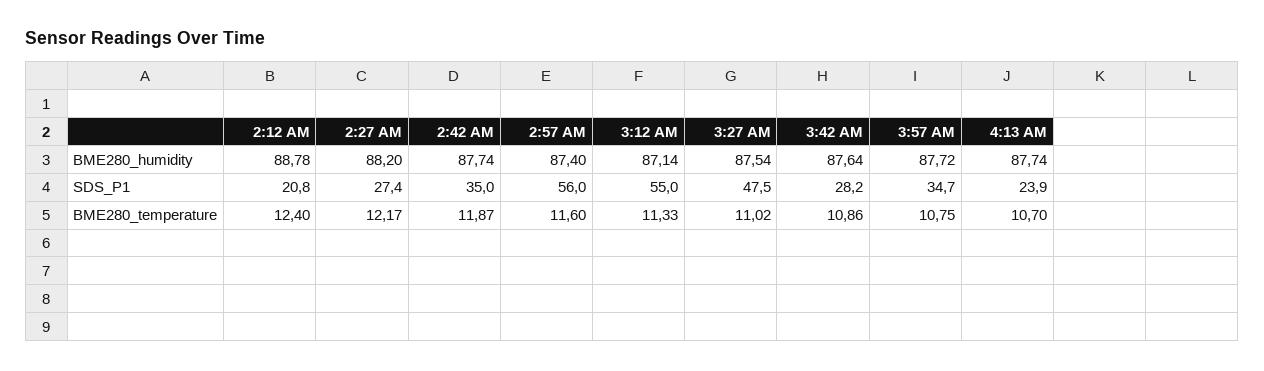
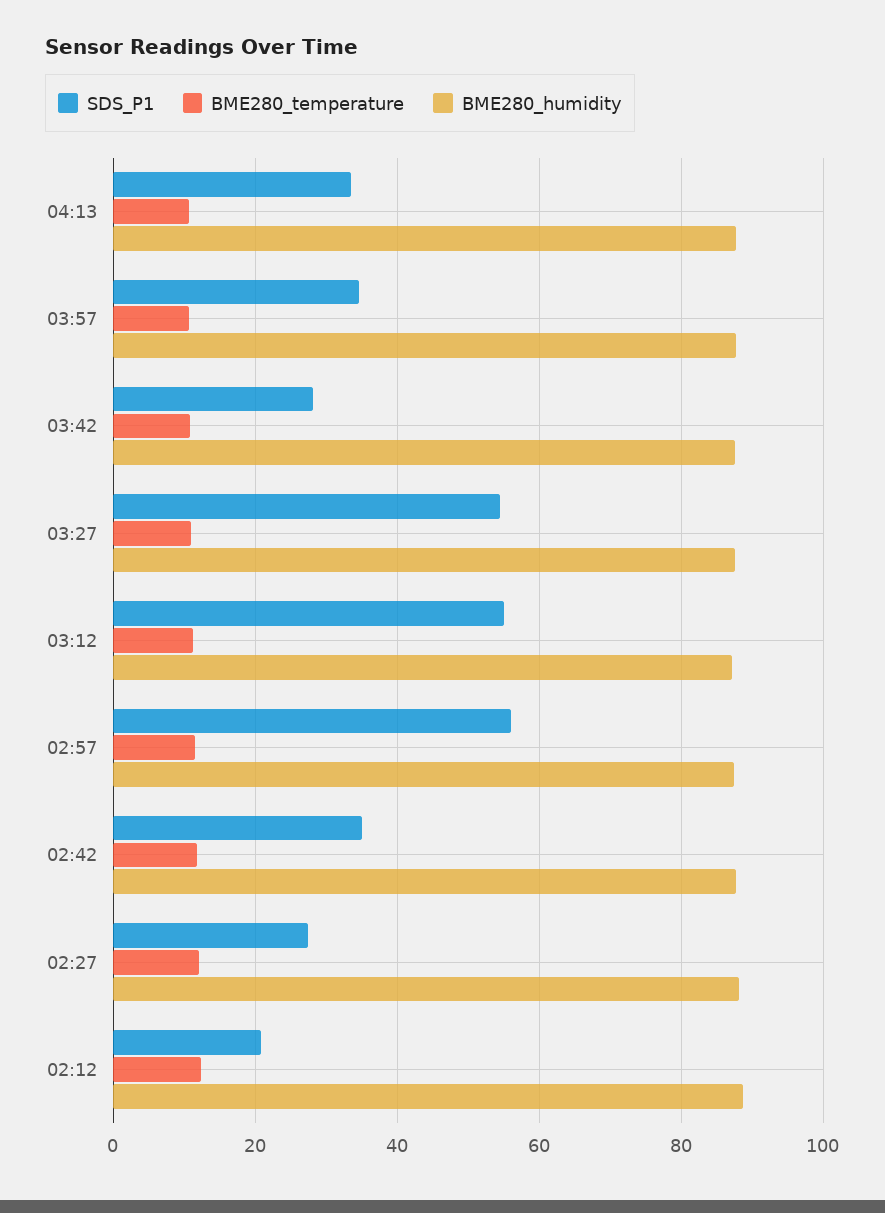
  {
    "BME280_humidity": {
      "2:12 AM": 88.78,
      "2:27 AM": 88.2,
      "2:42 AM": 87.74,
      "2:57 AM": 87.4,
      "3:12 AM": 87.14,
      "3:27 AM": 87.54,
      "3:42 AM": 87.64,
      "3:57 AM": 87.72,
      "4:13 AM": 87.74
    },
    "SDS_P1": {
      "2:12 AM": 20.8,
      "2:27 AM": 27.4,
      "2:42 AM": 35,
      "2:57 AM": 56,
      "3:12 AM": 55,
-     "3:27 AM": 47.5,
+     "3:27 AM": 54,
      "3:42 AM": 28.2,
      "3:57 AM": 34.7,
-     "4:13 AM": 23.9
+     "4:13 AM": 34
    },
    "BME280_temperature": {
      "2:12 AM": 12.4,
      "2:27 AM": 12.17,
      "2:42 AM": 11.87,
      "2:57 AM": 11.6,
      "3:12 AM": 11.33,
      "3:27 AM": 11.02,
      "3:42 AM": 10.86,
      "3:57 AM": 10.75,
      "4:13 AM": 10.7
    }
  }

